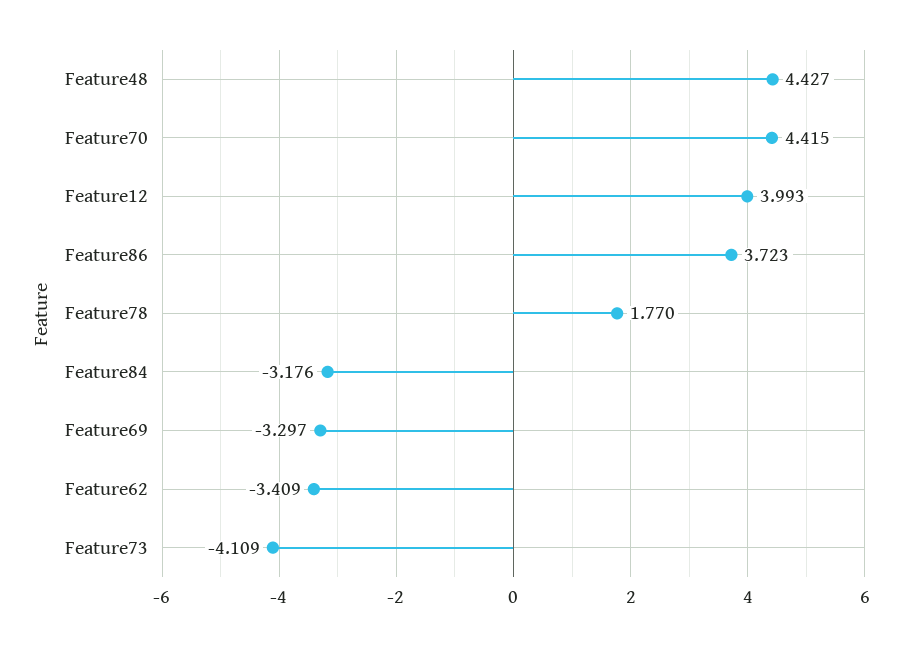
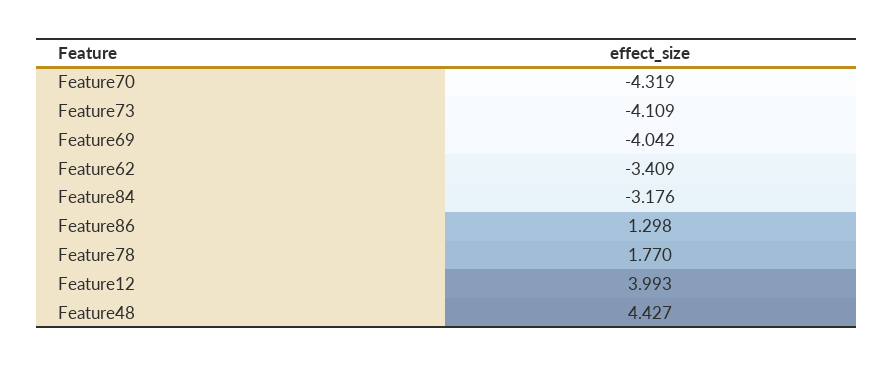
  {
    "Feature48": 4.427,
-   "Feature70": 4.415,
+   "Feature70": -4.319,
    "Feature12": 3.993,
-   "Feature86": 3.723,
+   "Feature86": 1.298,
    "Feature78": 1.77,
    "Feature84": -3.176,
-   "Feature69": -3.297,
+   "Feature69": -4.042,
    "Feature62": -3.409,
    "Feature73": -4.109
  }

